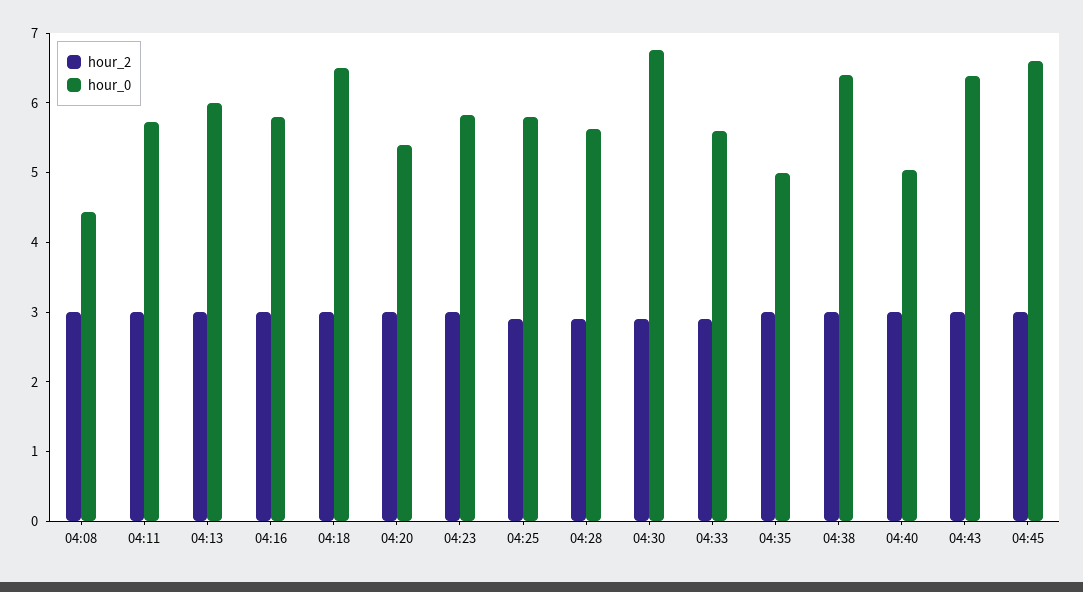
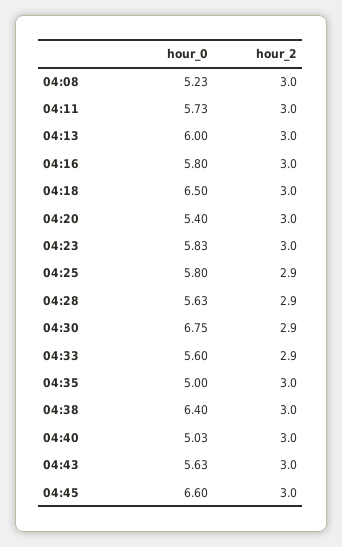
  {
    "hour_2": {
      "04:08": 3,
      "04:11": 3,
      "04:13": 3,
      "04:16": 3,
      "04:18": 3,
      "04:20": 3,
      "04:23": 3,
      "04:25": 2.9,
      "04:28": 2.9,
      "04:30": 2.9,
      "04:33": 2.9,
      "04:35": 3,
      "04:38": 3,
      "04:40": 3,
      "04:43": 3,
      "04:45": 3
    },
    "hour_0": {
-     "04:08": 4.4,
+     "04:08": 5.23,
      "04:11": 5.73,
      "04:13": 6,
      "04:16": 5.8,
      "04:18": 6.5,
      "04:20": 5.4,
      "04:23": 5.83,
      "04:25": 5.8,
      "04:28": 5.63,
      "04:30": 6.75,
      "04:33": 5.6,
      "04:35": 5,
      "04:38": 6.4,
      "04:40": 5.03,
-     "04:43": 6.4,
+     "04:43": 5.63,
      "04:45": 6.6
    }
  }

